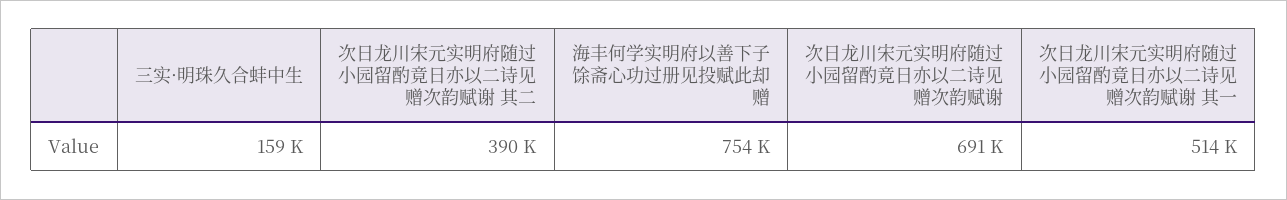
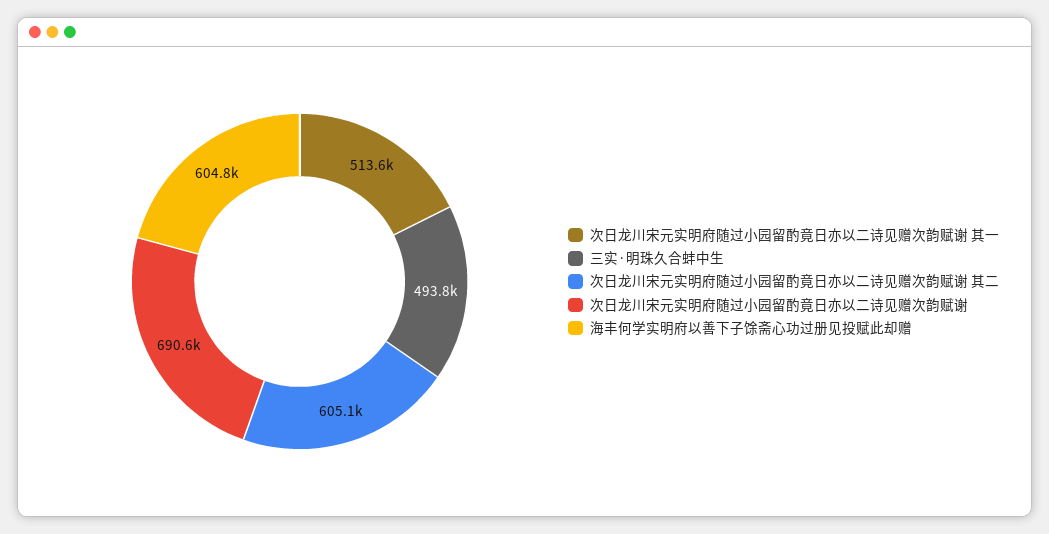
  {
-   "三实·明珠久合蚌中生": 159000,
+   "三实·明珠久合蚌中生": 493800,
-   "次日龙川宋元实明府随过小园留酌竟日亦以二诗见赠次韵赋谢 其二": 390000,
+   "次日龙川宋元实明府随过小园留酌竟日亦以二诗见赠次韵赋谢 其二": 605100,
-   "海丰何学实明府以善下子馀斋心功过册见投赋此却赠": 754000,
+   "海丰何学实明府以善下子馀斋心功过册见投赋此却赠": 604800,
    "次日龙川宋元实明府随过小园留酌竟日亦以二诗见赠次韵赋谢": 690600,
    "次日龙川宋元实明府随过小园留酌竟日亦以二诗见赠次韵赋谢 其一": 513600
  }

